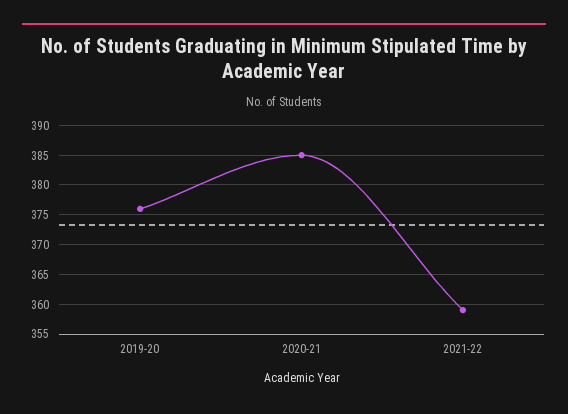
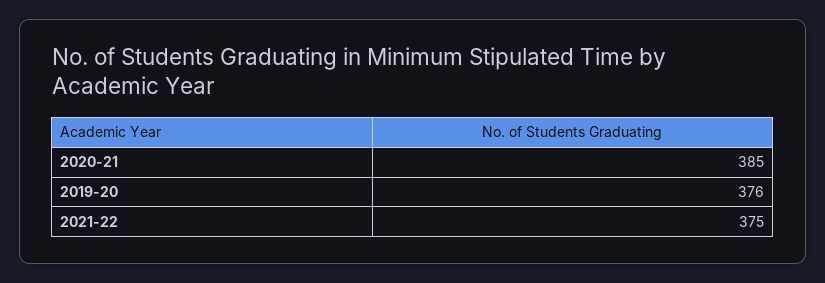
  {
    "2019-20": 376,
    "2020-21": 385,
-   "2021-22": 360
+   "2021-22": 375
  }

